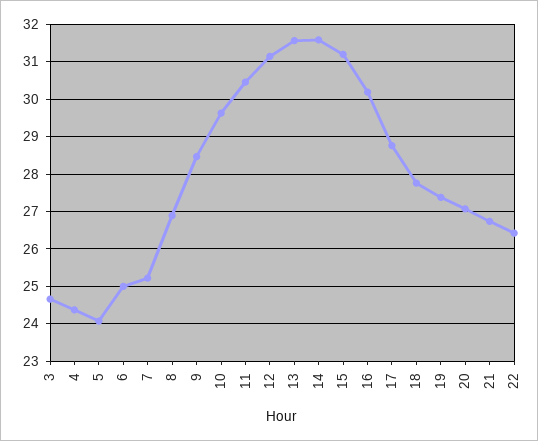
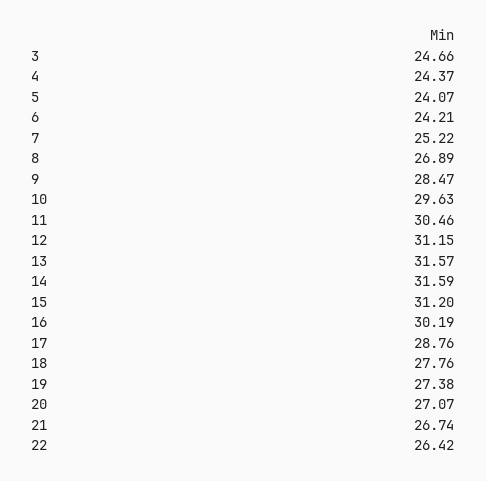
  {
    "3": 24.66,
    "4": 24.37,
    "5": 24.07,
-   "6": 25,
+   "6": 24.21,
    "7": 25.22,
    "8": 26.89,
    "9": 28.47,
    "10": 29.63,
    "11": 30.46,
    "12": 31.15,
    "13": 31.57,
    "14": 31.59,
    "15": 31.2,
    "16": 30.19,
    "17": 28.76,
    "18": 27.76,
    "19": 27.38,
    "20": 27.07,
    "21": 26.74,
    "22": 26.42
  }

